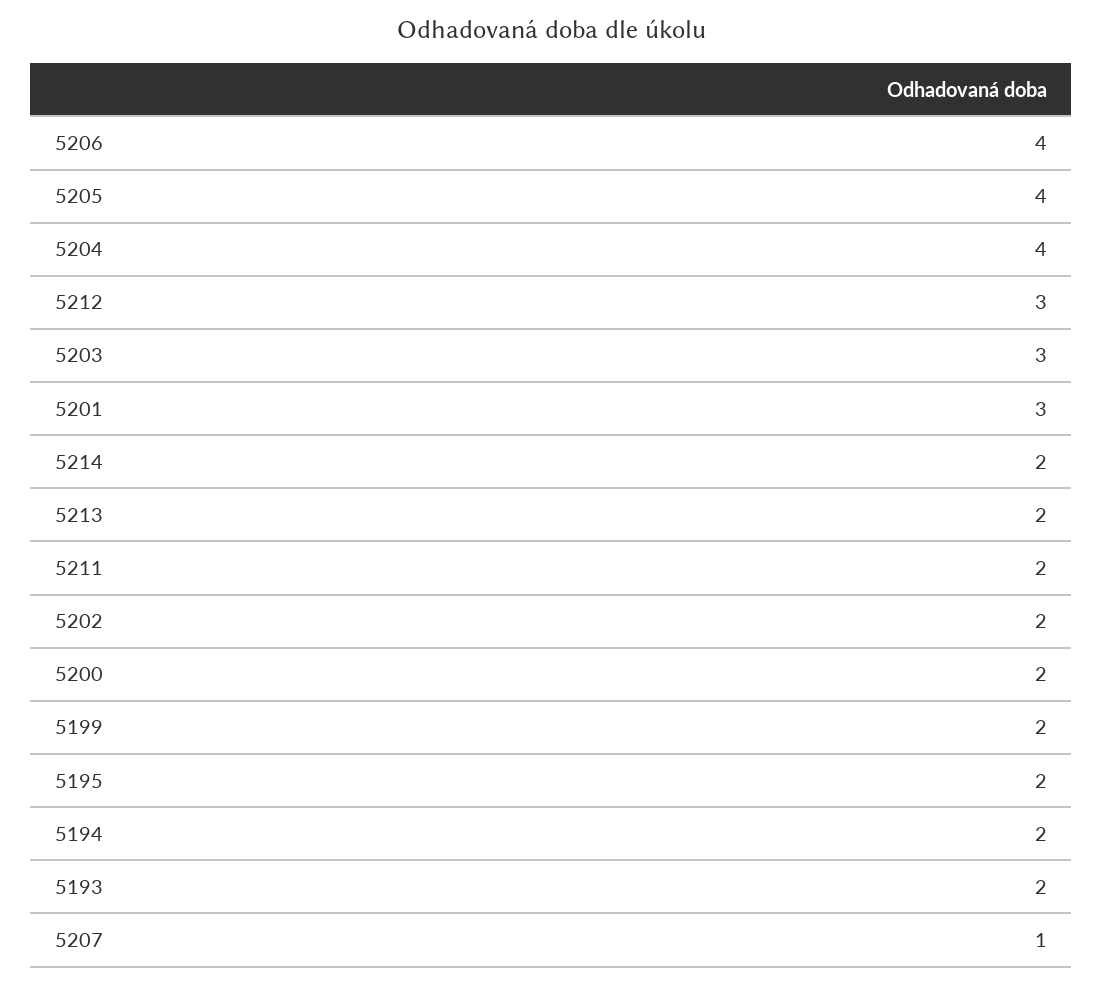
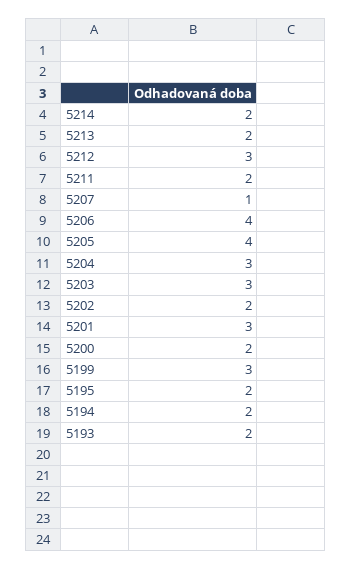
  {
    "5206": 4,
    "5205": 4,
-   "5204": 4,
+   "5204": 3,
    "5212": 3,
    "5203": 3,
    "5201": 3,
    "5214": 2,
    "5213": 2,
    "5211": 2,
    "5202": 2,
    "5200": 2,
-   "5199": 2,
+   "5199": 3,
    "5195": 2,
    "5194": 2,
    "5193": 2,
    "5207": 1
  }

